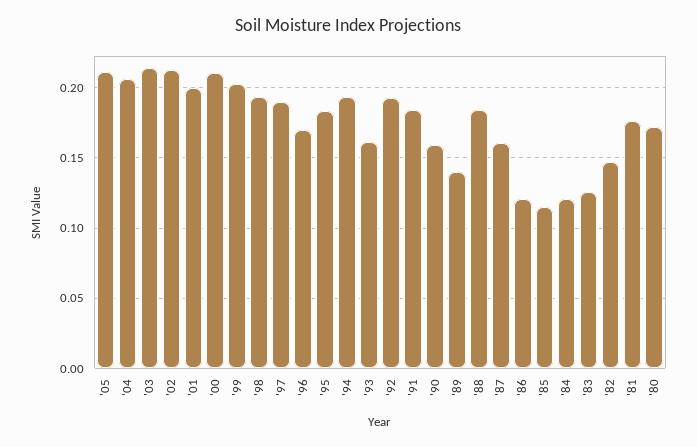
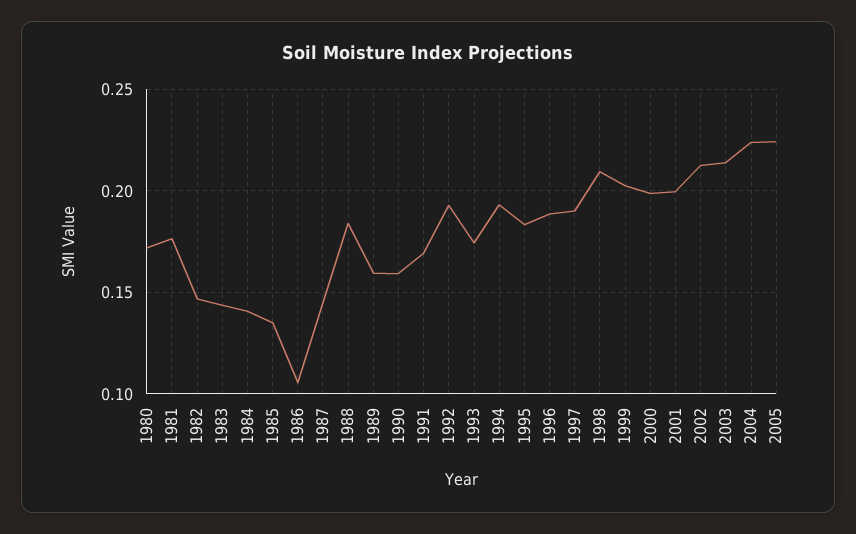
  {
-   "'05": 0.21,
+   "'05": 0.225,
-   "'04": 0.205,
+   "'04": 0.225,
    "'03": 0.215,
    "'02": 0.215,
    "'01": 0.2,
-   "'00": 0.21,
+   "'00": 0.2,
    "'99": 0.205,
-   "'98": 0.195,
+   "'98": 0.21,
    "'97": 0.19,
-   "'96": 0.17,
+   "'96": 0.19,
    "'95": 0.185,
    "'94": 0.195,
-   "'93": 0.16,
+   "'93": 0.175,
    "'92": 0.195,
-   "'91": 0.185,
+   "'91": 0.17,
    "'90": 0.16,
-   "'89": 0.14,
+   "'89": 0.16,
    "'88": 0.185,
-   "'87": 0.16,
+   "'87": 0.145,
-   "'86": 0.12,
+   "'86": 0.105,
-   "'85": 0.115,
+   "'85": 0.135,
-   "'84": 0.12,
+   "'84": 0.14,
-   "'83": 0.125,
+   "'83": 0.145,
    "'82": 0.145,
    "'81": 0.175,
    "'80": 0.17
  }

